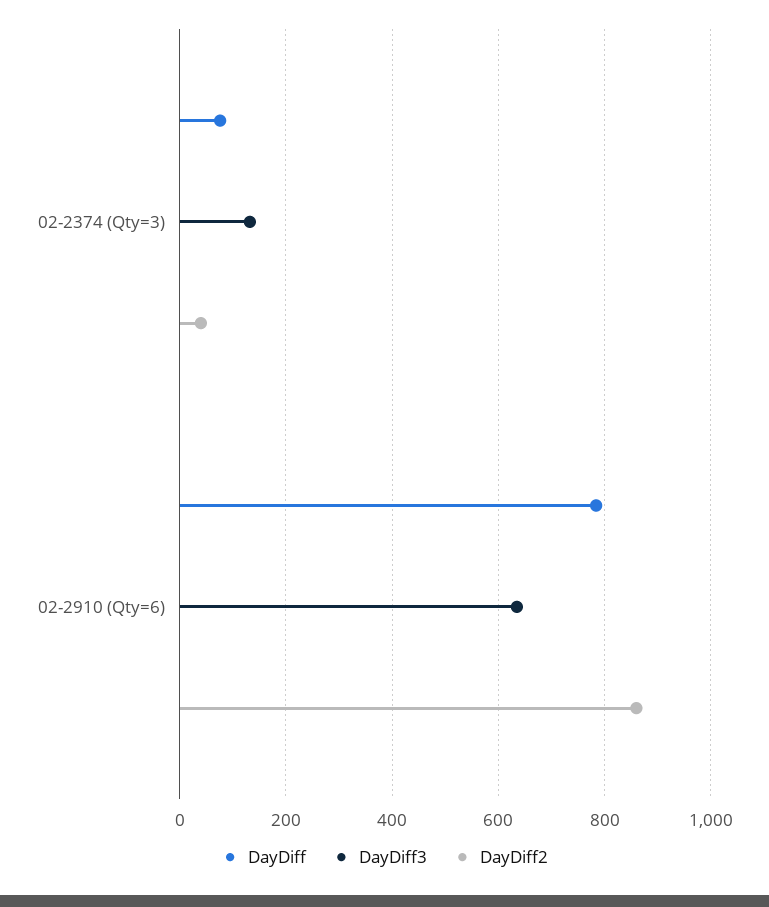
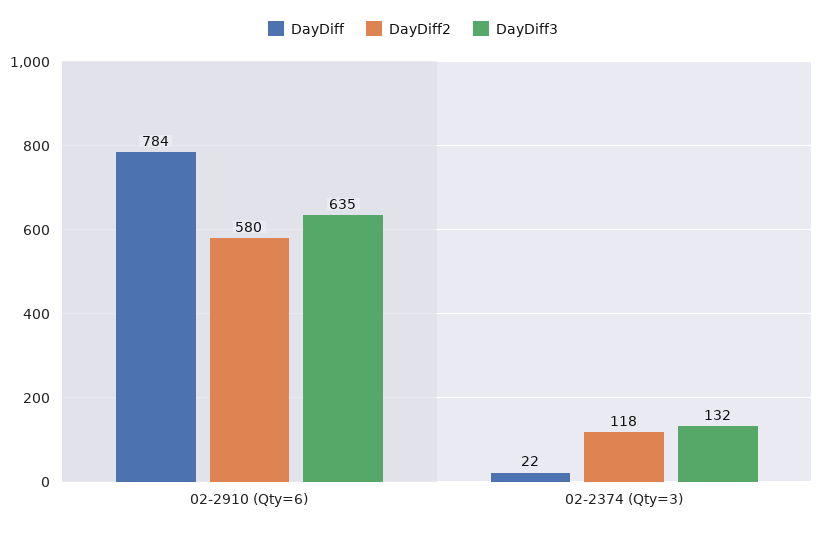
  {
    "DayDiff": {
-     "02-2374 (Qty=3)": 80,
+     "02-2374 (Qty=3)": 22,
      "02-2910 (Qty=6)": 784
    },
    "DayDiff3": {
      "02-2374 (Qty=3)": 132,
      "02-2910 (Qty=6)": 635
    },
    "DayDiff2": {
-     "02-2374 (Qty=3)": 40,
+     "02-2374 (Qty=3)": 118,
-     "02-2910 (Qty=6)": 860
+     "02-2910 (Qty=6)": 580
    }
  }

